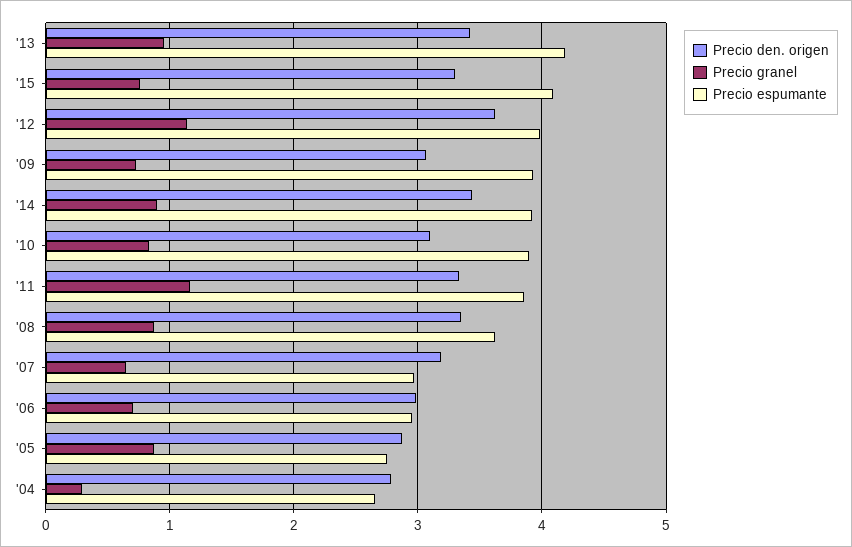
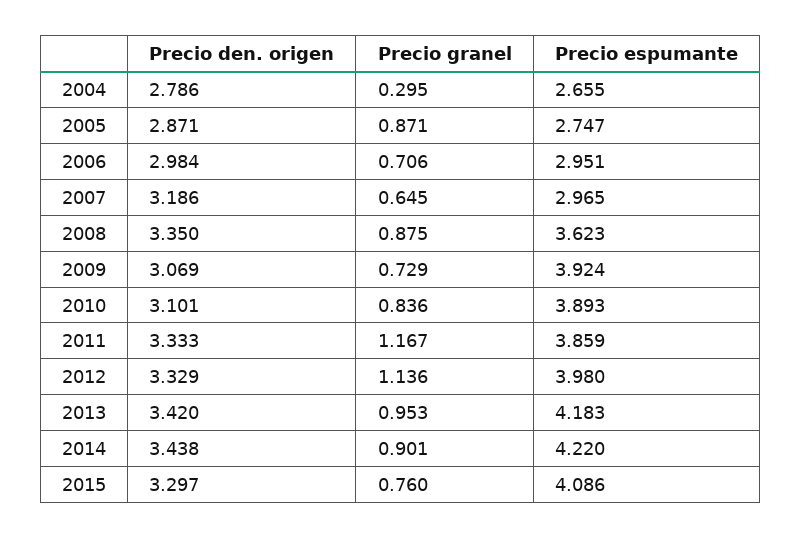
  {
    "Precio den. origen": {
      "'13": 3.42,
      "'15": 3.297,
-     "'12": 3.6,
+     "'12": 3.329,
      "'09": 3.069,
      "'14": 3.438,
      "'10": 3.101,
      "'11": 3.333,
      "'08": 3.35,
      "'07": 3.186,
      "'06": 2.984,
      "'05": 2.871,
      "'04": 2.786
    },
    "Precio granel": {
      "'13": 0.953,
      "'15": 0.76,
      "'12": 1.136,
      "'09": 0.729,
      "'14": 0.901,
      "'10": 0.836,
      "'11": 1.167,
      "'08": 0.875,
      "'07": 0.645,
      "'06": 0.706,
      "'05": 0.871,
      "'04": 0.295
    },
    "Precio espumante": {
      "'13": 4.183,
      "'15": 4.086,
      "'12": 3.98,
      "'09": 3.924,
-     "'14": 3.9,
+     "'14": 4.22,
      "'10": 3.893,
      "'11": 3.859,
      "'08": 3.623,
      "'07": 2.965,
      "'06": 2.951,
      "'05": 2.747,
      "'04": 2.655
    }
  }

